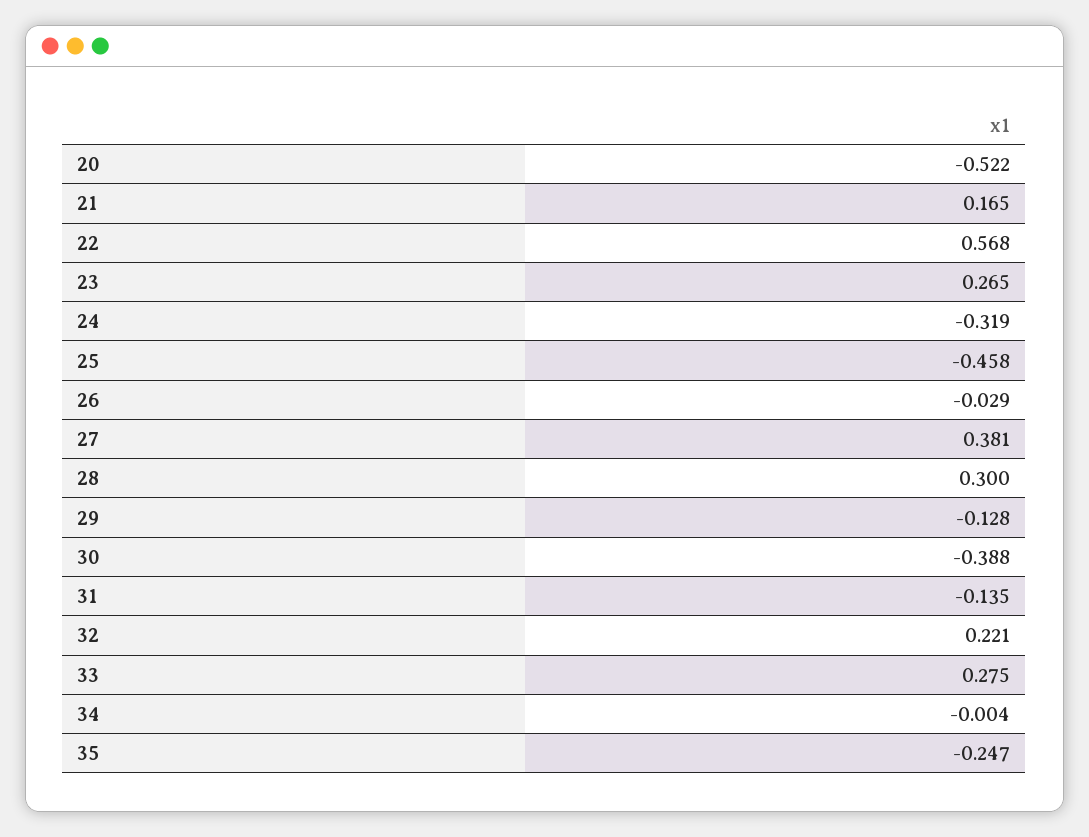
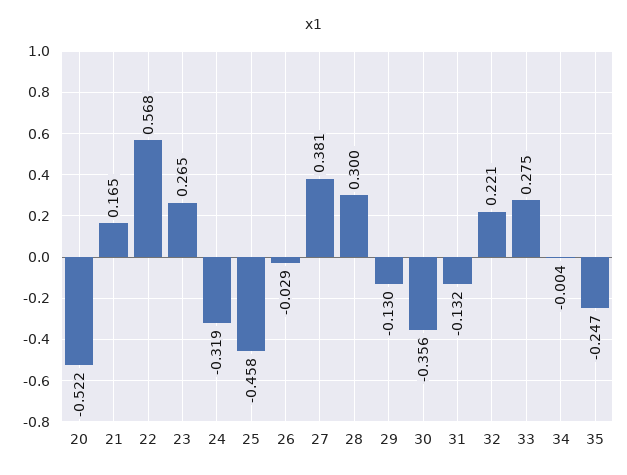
  {
    "20": -0.522,
    "21": 0.165,
    "22": 0.568,
    "23": 0.265,
    "24": -0.319,
    "25": -0.458,
    "26": -0.029,
    "27": 0.381,
    "28": 0.3,
-   "29": -0.128,
+   "29": -0.13,
-   "30": -0.388,
+   "30": -0.356,
-   "31": -0.135,
+   "31": -0.132,
    "32": 0.221,
    "33": 0.275,
    "34": -0.004,
    "35": -0.247
  }

